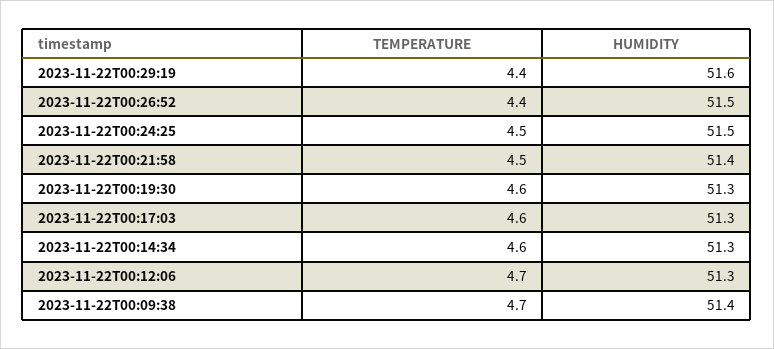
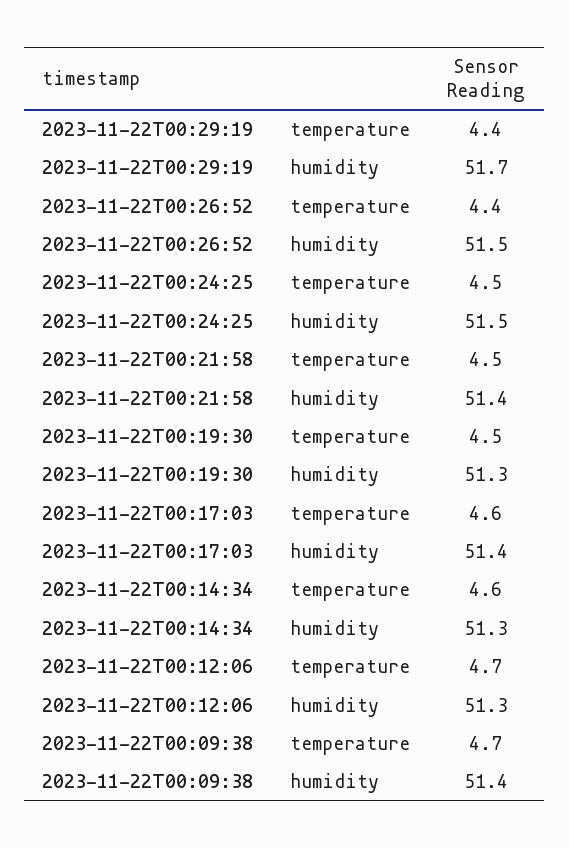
  {
    "TEMPERATURE": {
      "2023-11-22T00:29:19": 4.4,
      "2023-11-22T00:26:52": 4.4,
      "2023-11-22T00:24:25": 4.5,
      "2023-11-22T00:21:58": 4.5,
-     "2023-11-22T00:19:30": 4.6,
+     "2023-11-22T00:19:30": 4.5,
      "2023-11-22T00:17:03": 4.6,
      "2023-11-22T00:14:34": 4.6,
      "2023-11-22T00:12:06": 4.7,
      "2023-11-22T00:09:38": 4.7
    },
    "HUMIDITY": {
-     "2023-11-22T00:29:19": 51.6,
+     "2023-11-22T00:29:19": 51.7,
      "2023-11-22T00:26:52": 51.5,
      "2023-11-22T00:24:25": 51.5,
      "2023-11-22T00:21:58": 51.4,
      "2023-11-22T00:19:30": 51.3,
-     "2023-11-22T00:17:03": 51.3,
+     "2023-11-22T00:17:03": 51.4,
      "2023-11-22T00:14:34": 51.3,
      "2023-11-22T00:12:06": 51.3,
      "2023-11-22T00:09:38": 51.4
    }
  }

